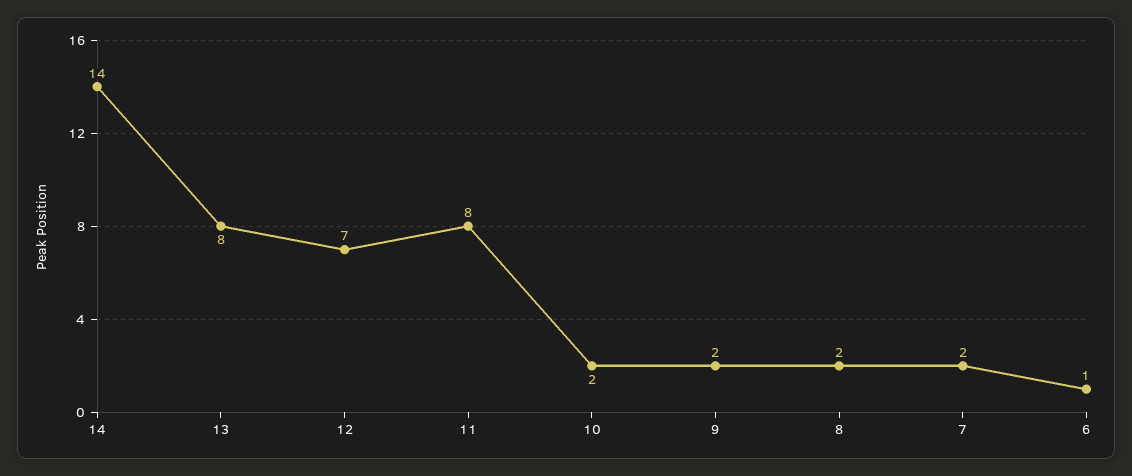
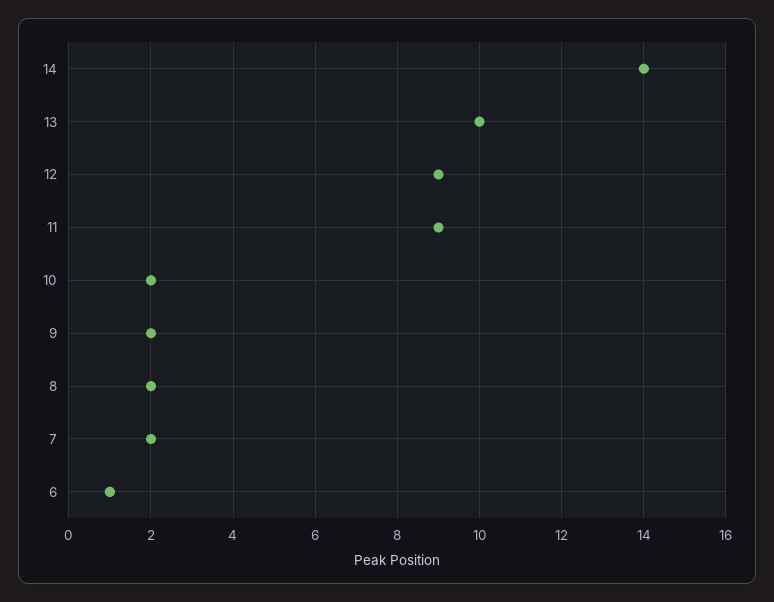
  {
    "14": 14,
-   "13": 8,
+   "13": 10,
-   "12": 7,
+   "12": 9,
-   "11": 8,
+   "11": 9,
    "10": 2,
    "9": 2,
    "8": 2,
    "7": 2,
    "6": 1
  }

